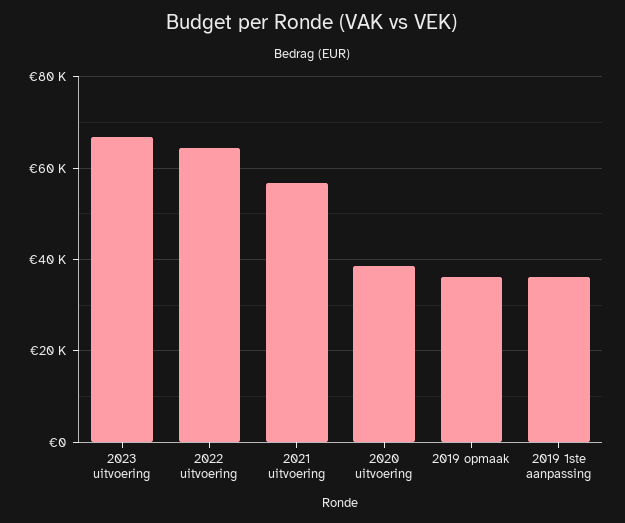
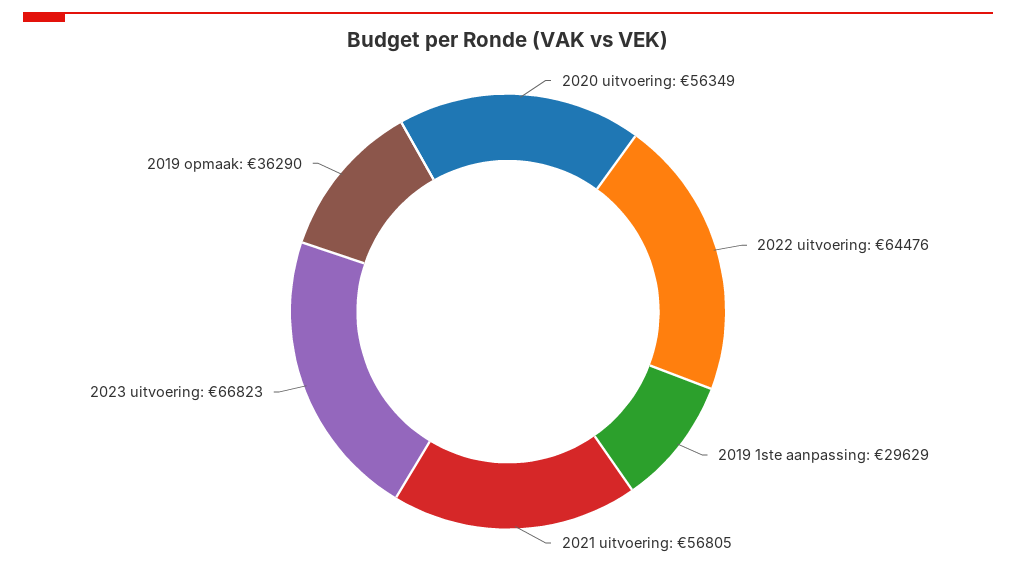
  {
    "2023 uitvoering": 66823,
    "2022 uitvoering": 64476,
    "2021 uitvoering": 56805,
-   "2020 uitvoering": 38000,
+   "2020 uitvoering": 56349,
    "2019 opmaak": 36290,
-   "2019 1ste aanpassing": 36000
+   "2019 1ste aanpassing": 29629
  }

